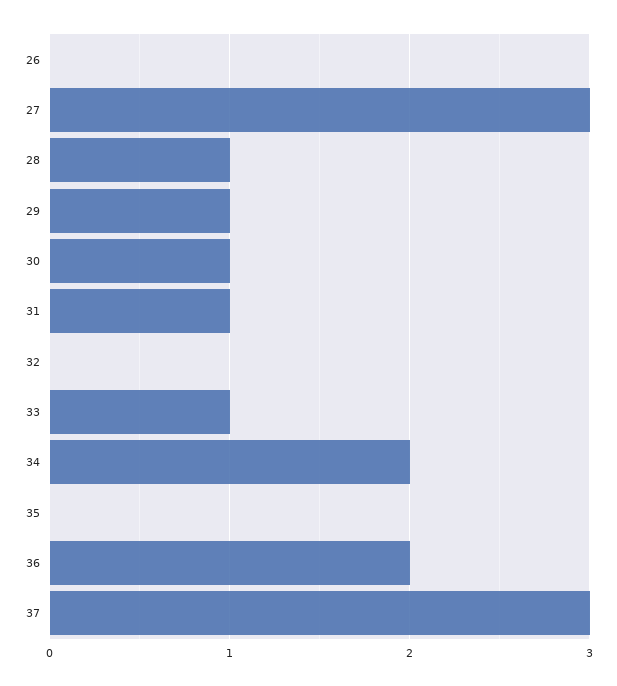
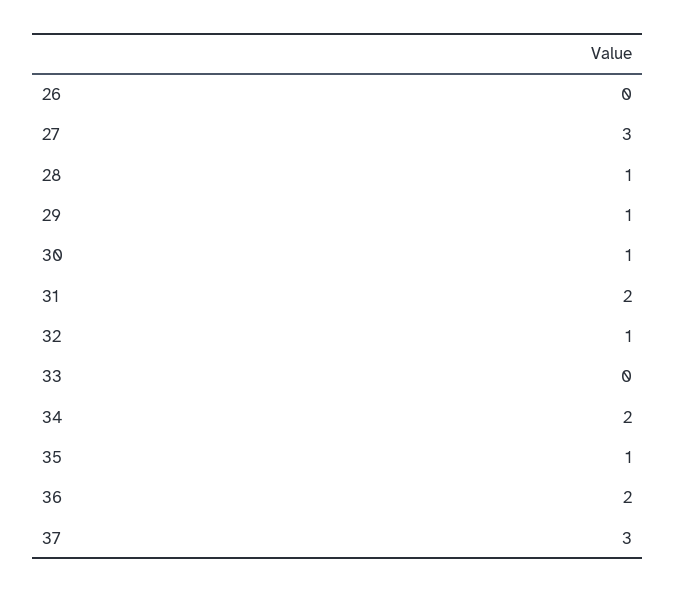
  {
    "26": 0,
    "27": 3,
    "28": 1,
    "29": 1,
    "30": 1,
-   "31": 1,
+   "31": 2,
-   "32": 0,
+   "32": 1,
-   "33": 1,
+   "33": 0,
    "34": 2,
-   "35": 0,
+   "35": 1,
    "36": 2,
    "37": 3
  }

